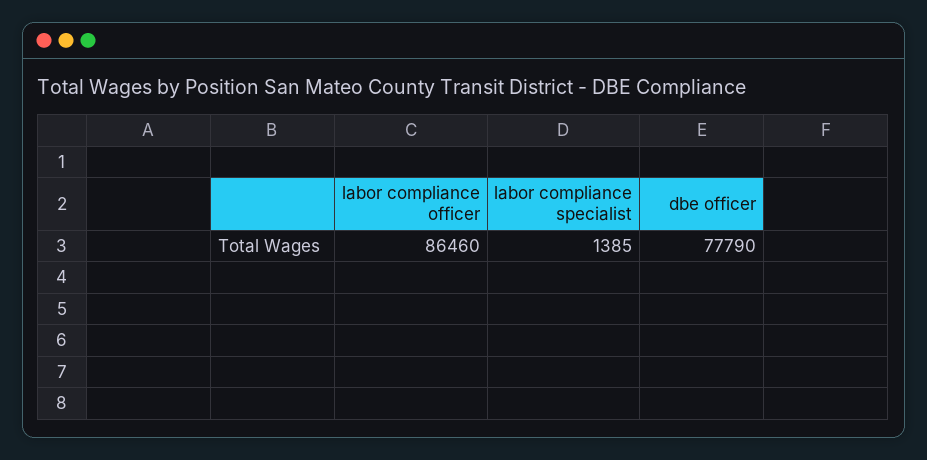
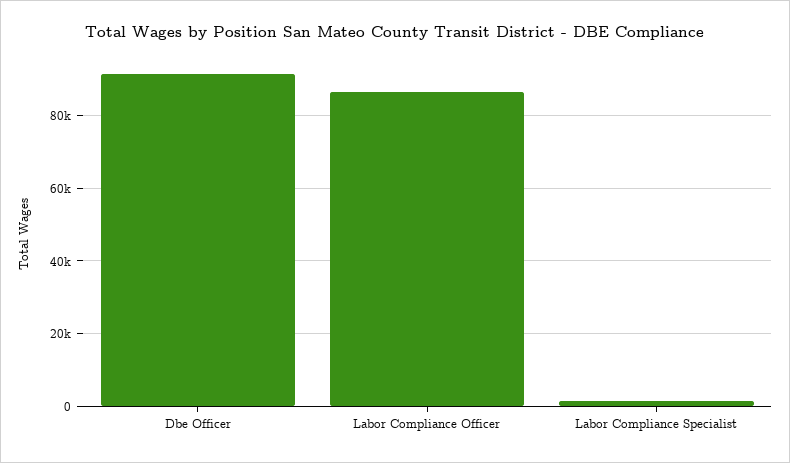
  {
    "labor compliance officer": 86460,
    "labor compliance specialist": 1385,
-   "dbe officer": 77790
+   "dbe officer": 92000
  }

